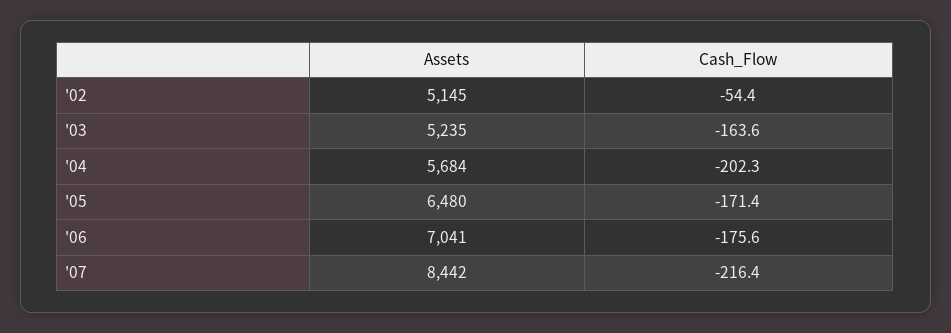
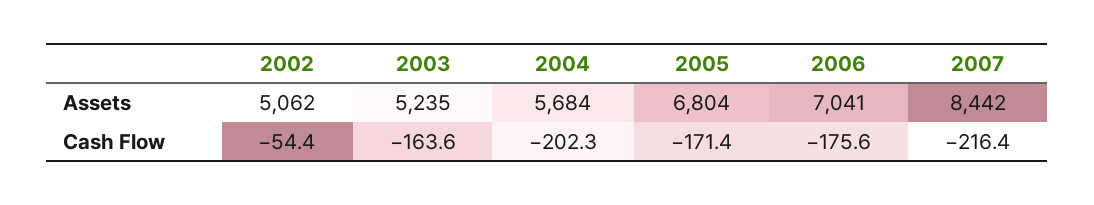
  {
    "Assets": {
-     "'02": 5145,
+     "'02": 5062,
      "'03": 5235,
      "'04": 5684,
-     "'05": 6480,
+     "'05": 6804,
      "'06": 7041,
      "'07": 8442
    },
    "Cash_Flow": {
      "'02": -54.4,
      "'03": -163.6,
      "'04": -202.3,
      "'05": -171.4,
      "'06": -175.6,
      "'07": -216.4
    }
  }

